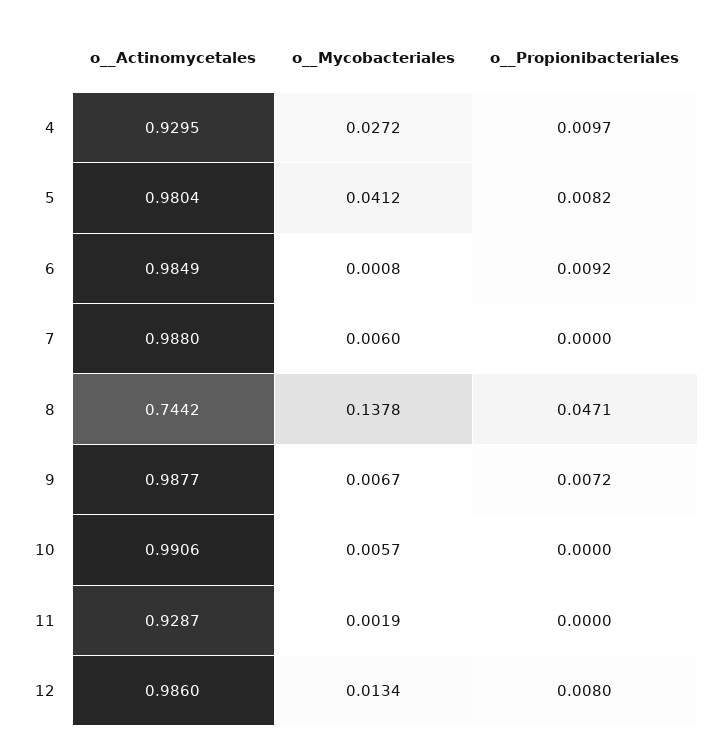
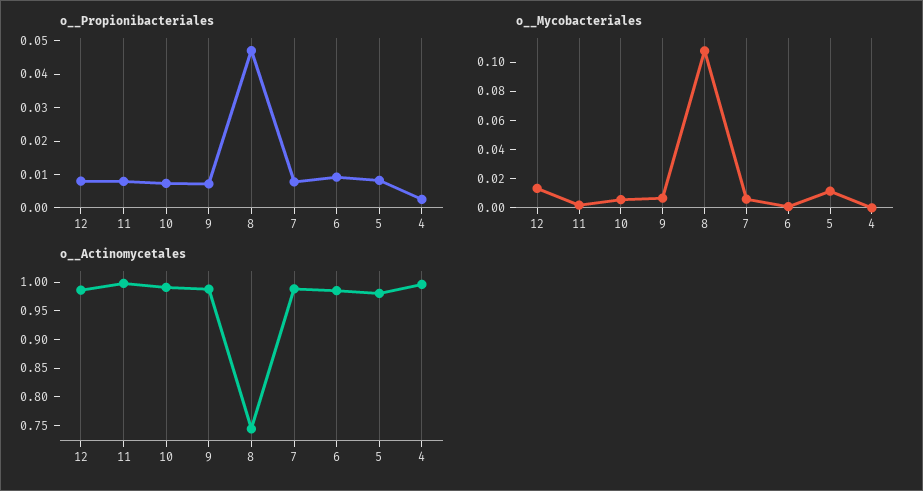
  {
    "o__Actinomycetales": {
-     "4": 0.9295,
+     "4": 1,
      "5": 0.9804,
      "6": 0.9849,
      "7": 0.988,
      "8": 0.7442,
      "9": 0.9877,
      "10": 0.9906,
-     "11": 0.9287,
+     "11": 1,
      "12": 0.986
    },
    "o__Mycobacteriales": {
-     "4": 0.0272,
+     "4": 0,
-     "5": 0.0412,
+     "5": 0.01,
      "6": 0.0008,
      "7": 0.006,
-     "8": 0.1378,
+     "8": 0.11,
      "9": 0.0067,
      "10": 0.0057,
      "11": 0.0019,
      "12": 0.0134
    },
    "o__Propionibacteriales": {
-     "4": 0.0097,
+     "4": 0.0025,
      "5": 0.0082,
      "6": 0.0092,
-     "7": 0,
+     "7": 0.0075,
      "8": 0.0471,
      "9": 0.0072,
-     "10": 0,
+     "10": 0.0075,
-     "11": 0,
+     "11": 0.0075,
      "12": 0.008
    }
  }

